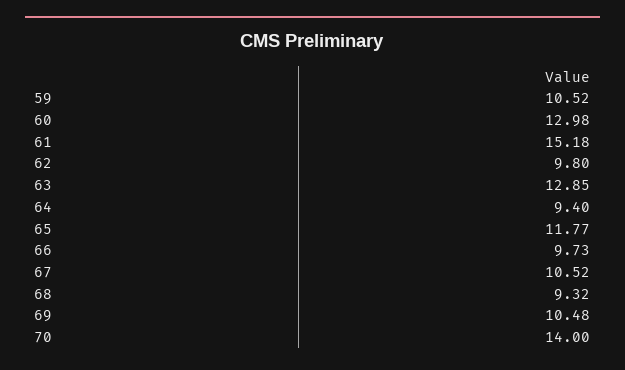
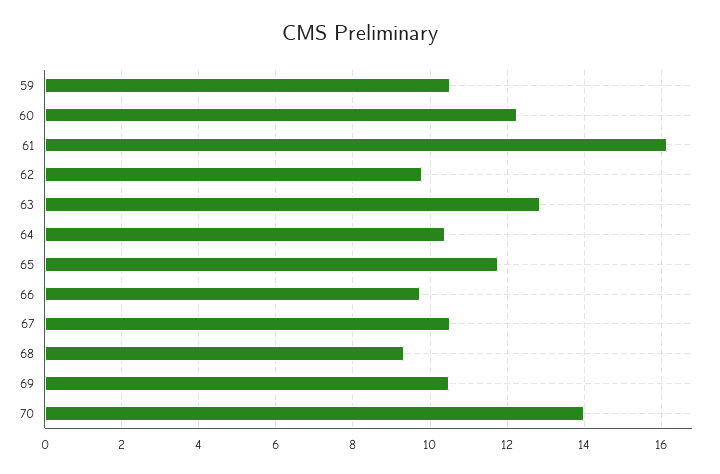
  {
    "59": 10.52,
-   "60": 12.98,
+   "60": 12.2,
-   "61": 15.18,
+   "61": 16.2,
    "62": 9.8,
    "63": 12.85,
-   "64": 9.4,
+   "64": 10.4,
    "65": 11.77,
    "66": 9.73,
    "67": 10.52,
    "68": 9.32,
    "69": 10.48,
    "70": 14
  }

